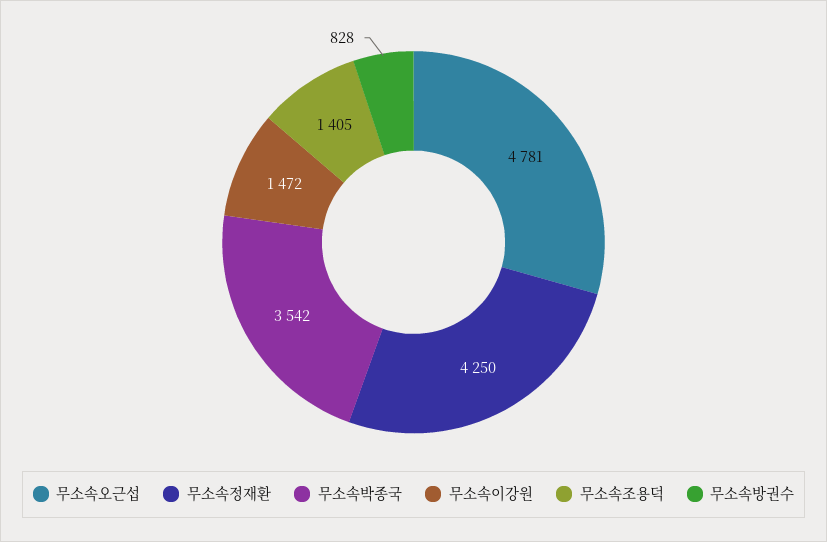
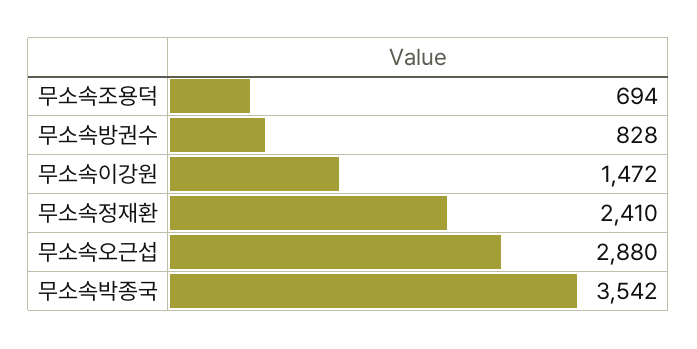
  {
-   "무소속오근섭": 4781,
+   "무소속오근섭": 2880,
-   "무소속정재환": 4250,
+   "무소속정재환": 2410,
    "무소속박종국": 3542,
    "무소속이강원": 1472,
-   "무소속조용덕": 1405,
+   "무소속조용덕": 694,
    "무소속방권수": 828
  }

